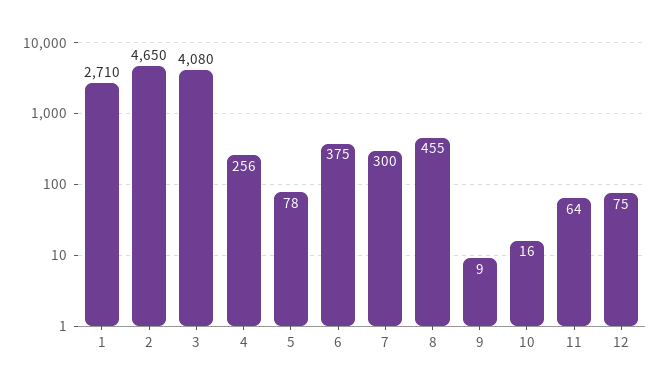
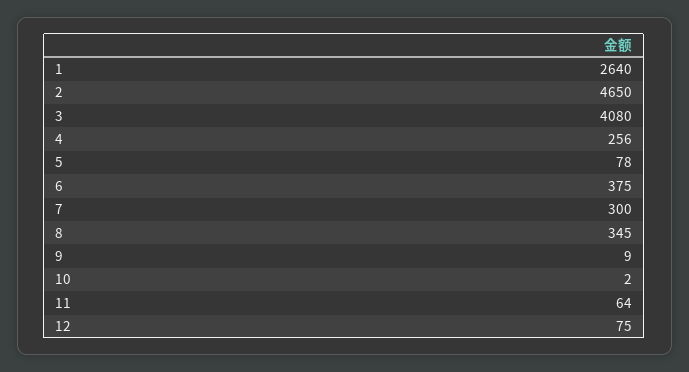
  {
-   "1": 2710,
+   "1": 2640,
    "2": 4650,
    "3": 4080,
    "4": 256,
    "5": 78,
    "6": 375,
    "7": 300,
-   "8": 455,
+   "8": 345,
    "9": 9,
-   "10": 16,
+   "10": 2,
    "11": 64,
    "12": 75
  }

